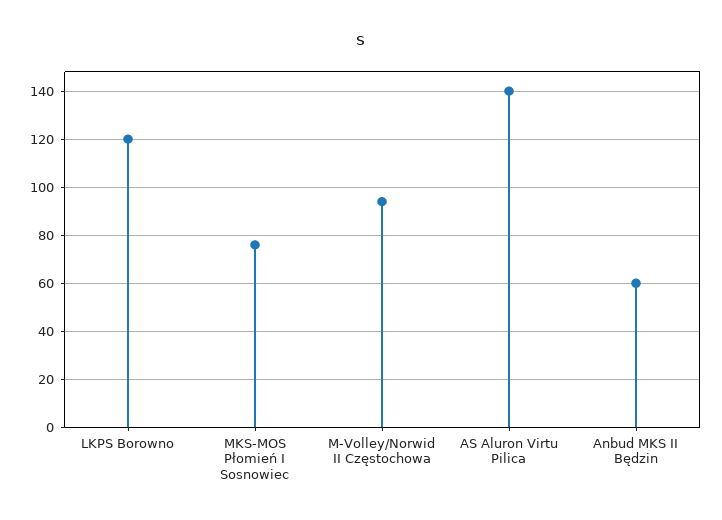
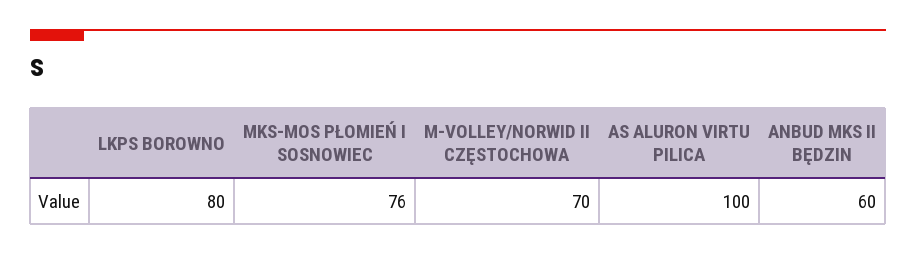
  {
-   "LKPS Borowno": 120,
+   "LKPS Borowno": 80,
    "MKS-MOS Płomień I Sosnowiec": 76,
-   "M-Volley/Norwid II Częstochowa": 95,
+   "M-Volley/Norwid II Częstochowa": 70,
-   "AS Aluron Virtu Pilica": 140,
+   "AS Aluron Virtu Pilica": 100,
    "Anbud MKS II Będzin": 60
  }

